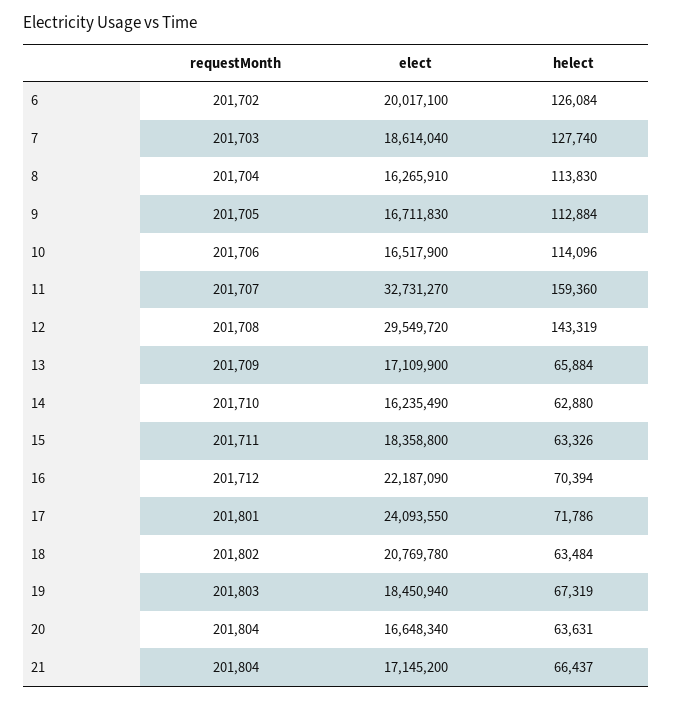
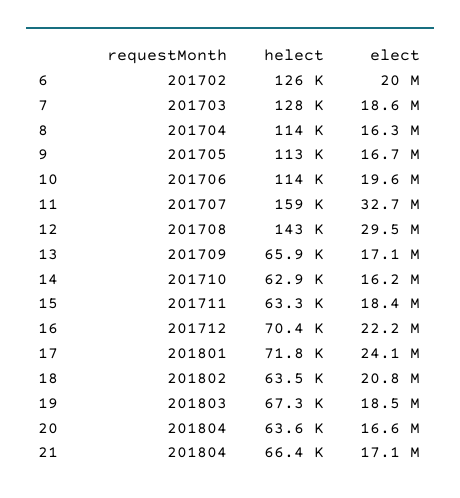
  {
    "requestMonth": {
      "6": 201702,
      "7": 201703,
      "8": 201704,
      "9": 201705,
      "10": 201706,
      "11": 201707,
      "12": 201708,
      "13": 201709,
      "14": 201710,
      "15": 201711,
      "16": 201712,
      "17": 201801,
      "18": 201802,
      "19": 201803,
      "20": 201804,
      "21": 201804
    },
    "elect": {
      "6": 20017100,
      "7": 18614040,
      "8": 16265910,
      "9": 16711830,
-     "10": 16517900,
+     "10": 19600000,
      "11": 32731270,
      "12": 29549720,
      "13": 17109900,
      "14": 16235490,
      "15": 18358800,
      "16": 22187090,
      "17": 24093550,
      "18": 20769780,
      "19": 18450940,
      "20": 16648340,
      "21": 17145200
    },
    "helect": {
      "6": 126084,
      "7": 127740,
      "8": 113830,
      "9": 112884,
      "10": 114096,
      "11": 159360,
      "12": 143319,
      "13": 65884,
      "14": 62880,
      "15": 63326,
      "16": 70394,
      "17": 71786,
      "18": 63484,
      "19": 67319,
      "20": 63631,
      "21": 66437
    }
  }

